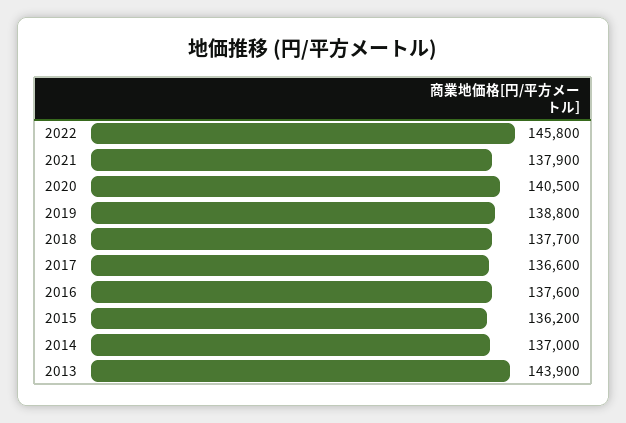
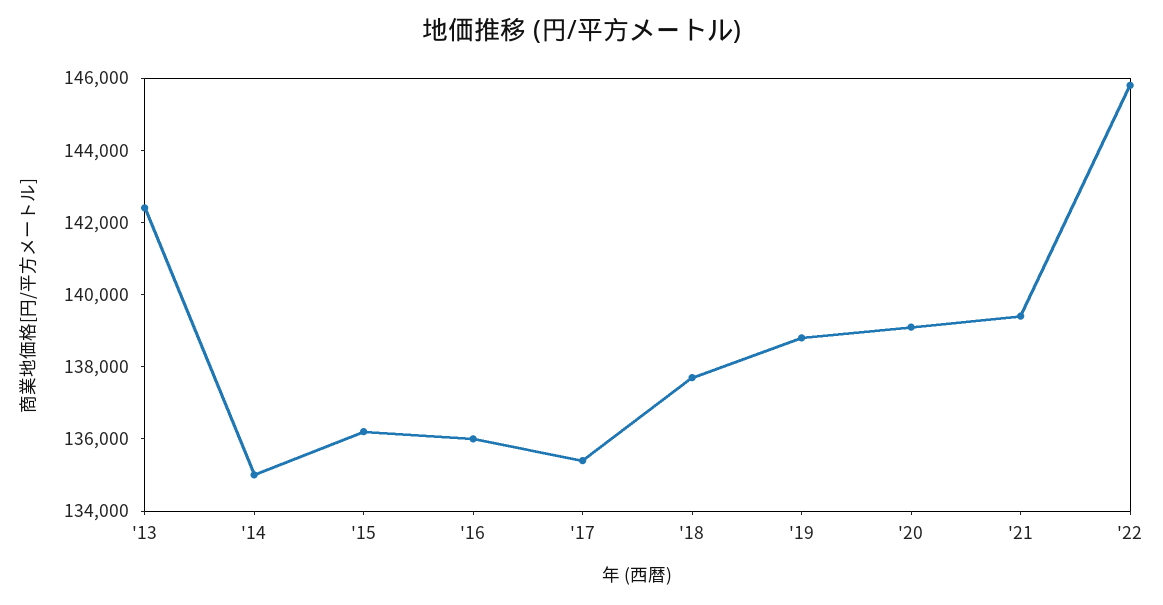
  {
    "2022": 145800,
-   "2021": 137900,
+   "2021": 139500,
-   "2020": 140500,
+   "2020": 139000,
    "2019": 138800,
    "2018": 137700,
-   "2017": 136600,
+   "2017": 135500,
-   "2016": 137600,
+   "2016": 136000,
    "2015": 136200,
-   "2014": 137000,
+   "2014": 135000,
-   "2013": 143900
+   "2013": 142500
  }

